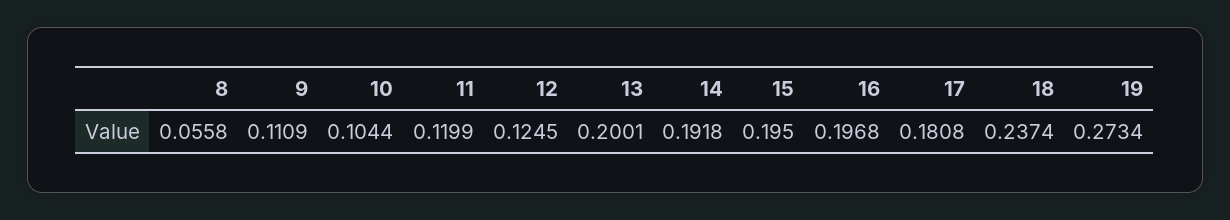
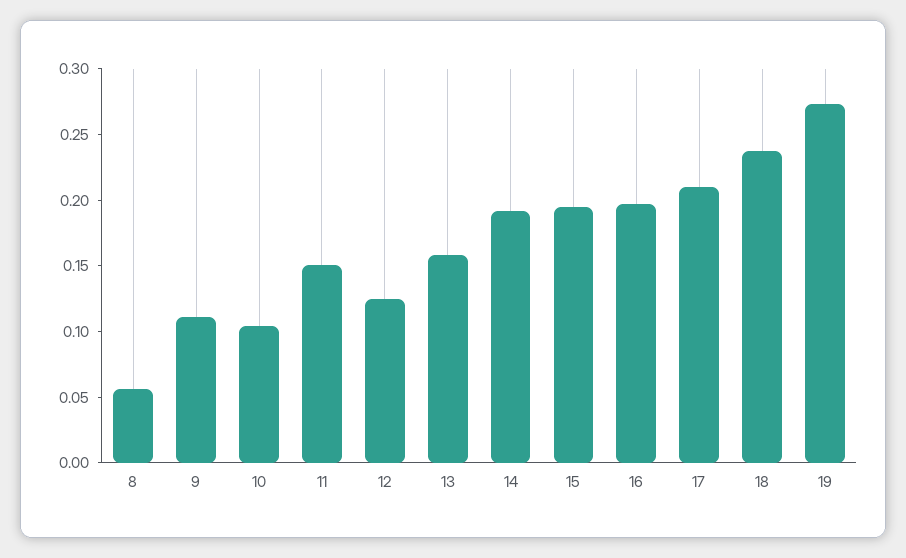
  {
    "8": 0.0558,
    "9": 0.1109,
    "10": 0.1044,
-   "11": 0.1199,
+   "11": 0.15,
    "12": 0.1245,
-   "13": 0.2001,
+   "13": 0.16,
    "14": 0.1918,
    "15": 0.195,
    "16": 0.1968,
-   "17": 0.1808,
+   "17": 0.21,
    "18": 0.2374,
    "19": 0.2734
  }

